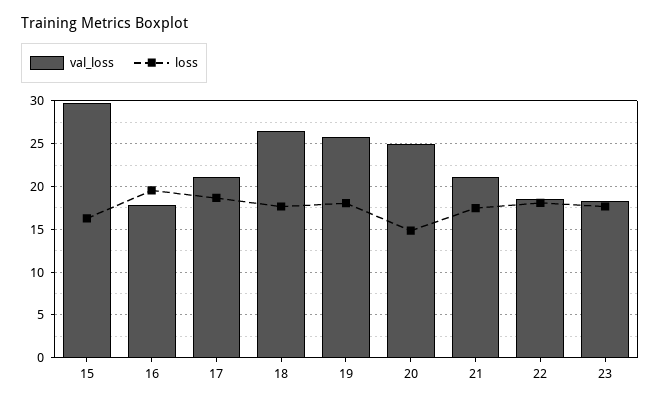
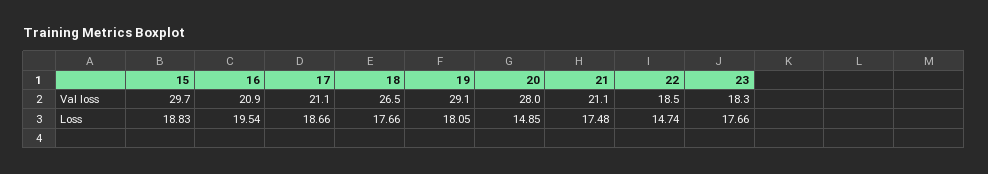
  {
    "val_loss": {
      "15": 29.7,
-     "16": 18,
+     "16": 20.9,
      "17": 21.1,
      "18": 26.5,
-     "19": 26,
+     "19": 29.1,
-     "20": 25,
+     "20": 28,
      "21": 21.1,
      "22": 18.5,
      "23": 18.3
    },
    "loss": {
-     "15": 16,
+     "15": 18.83,
      "16": 19.54,
      "17": 18.66,
      "18": 17.66,
      "19": 18.05,
      "20": 14.85,
      "21": 17.48,
-     "22": 18,
+     "22": 14.74,
      "23": 17.66
    }
  }

